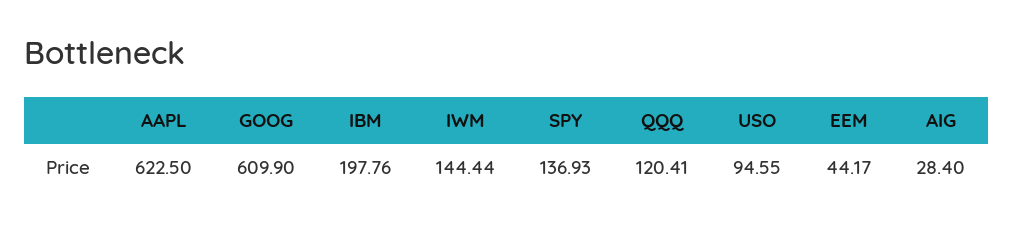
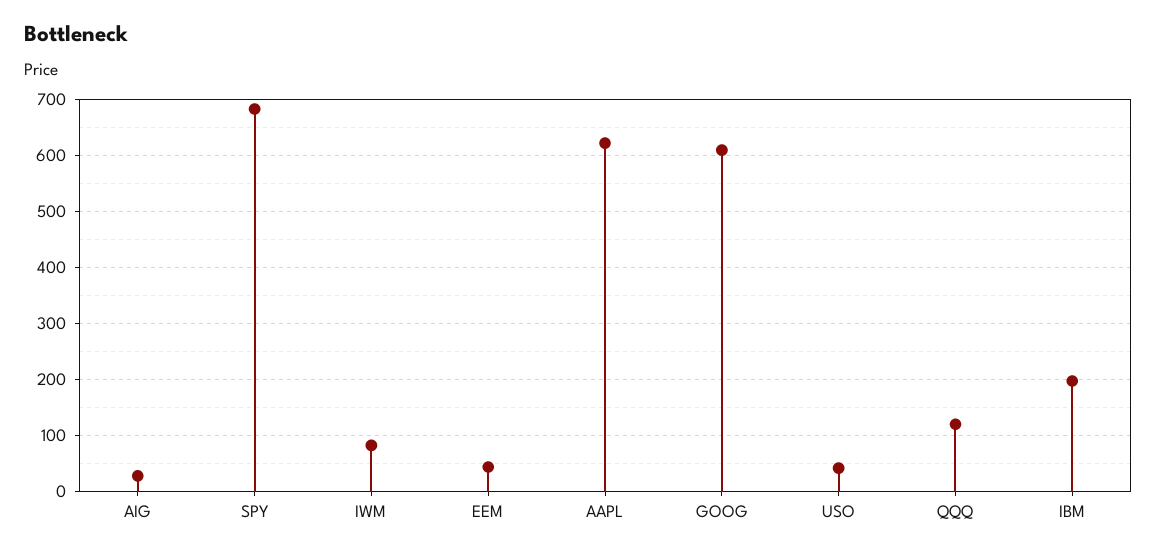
  {
    "AAPL": 622.5,
    "GOOG": 609.9,
    "IBM": 197.76,
-   "IWM": 144.44,
+   "IWM": 80,
-   "SPY": 136.93,
+   "SPY": 680,
    "QQQ": 120.41,
-   "USO": 94.55,
+   "USO": 40,
    "EEM": 44.17,
    "AIG": 28.4
  }

